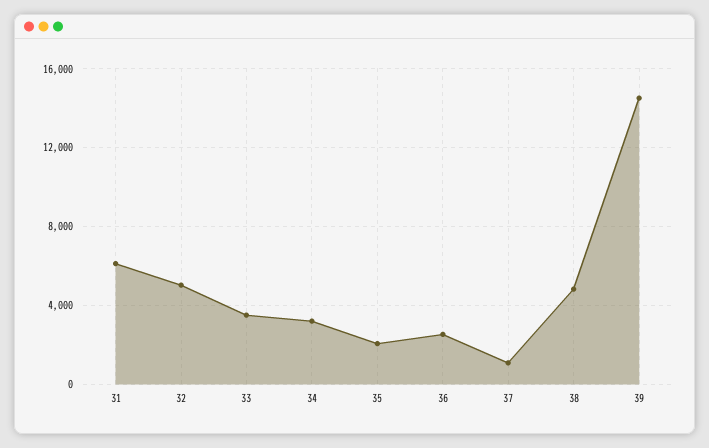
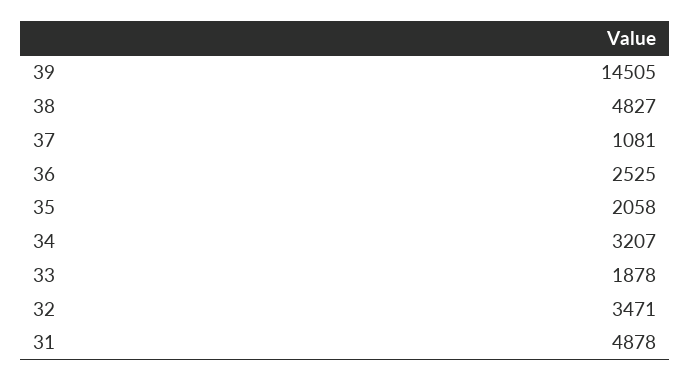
  {
-   "31": 6000,
+   "31": 4878,
-   "32": 5000,
+   "32": 3471,
-   "33": 3500,
+   "33": 1878,
    "34": 3207,
    "35": 2058,
    "36": 2525,
    "37": 1081,
    "38": 4827,
    "39": 14505
  }

